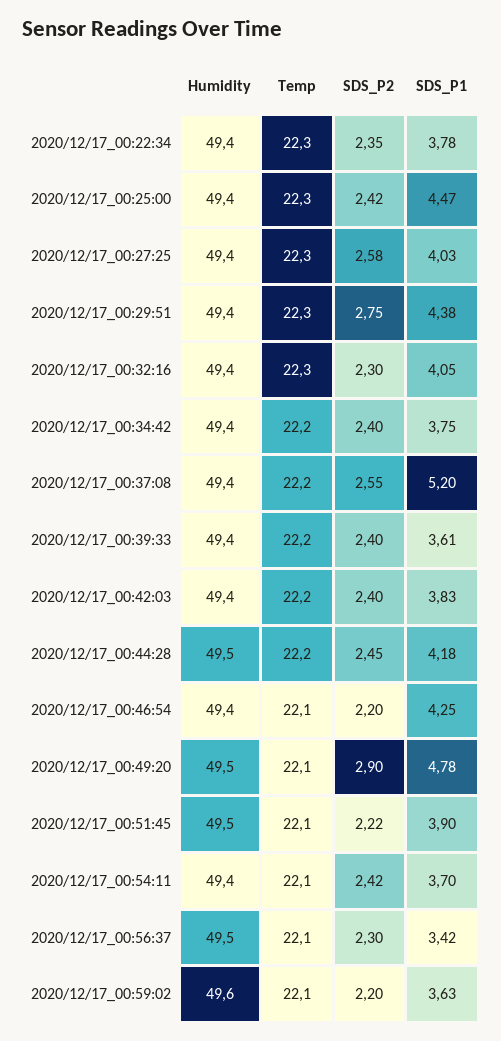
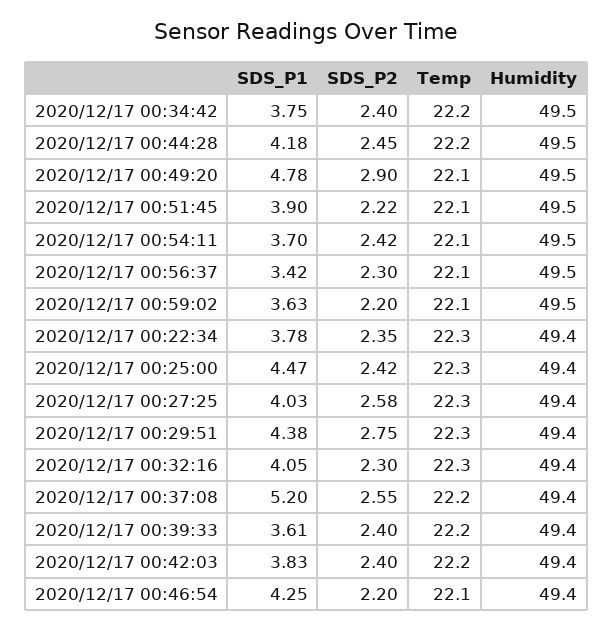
  {
    "Humidity": {
      "2020/12/17_00:22:34": 49.4,
      "2020/12/17_00:25:00": 49.4,
      "2020/12/17_00:27:25": 49.4,
      "2020/12/17_00:29:51": 49.4,
      "2020/12/17_00:32:16": 49.4,
-     "2020/12/17_00:34:42": 49.4,
+     "2020/12/17_00:34:42": 49.5,
      "2020/12/17_00:37:08": 49.4,
      "2020/12/17_00:39:33": 49.4,
      "2020/12/17_00:42:03": 49.4,
      "2020/12/17_00:44:28": 49.5,
      "2020/12/17_00:46:54": 49.4,
      "2020/12/17_00:49:20": 49.5,
      "2020/12/17_00:51:45": 49.5,
-     "2020/12/17_00:54:11": 49.4,
+     "2020/12/17_00:54:11": 49.5,
      "2020/12/17_00:56:37": 49.5,
-     "2020/12/17_00:59:02": 49.6
+     "2020/12/17_00:59:02": 49.5
    },
    "Temp": {
      "2020/12/17_00:22:34": 22.3,
      "2020/12/17_00:25:00": 22.3,
      "2020/12/17_00:27:25": 22.3,
      "2020/12/17_00:29:51": 22.3,
      "2020/12/17_00:32:16": 22.3,
      "2020/12/17_00:34:42": 22.2,
      "2020/12/17_00:37:08": 22.2,
      "2020/12/17_00:39:33": 22.2,
      "2020/12/17_00:42:03": 22.2,
      "2020/12/17_00:44:28": 22.2,
      "2020/12/17_00:46:54": 22.1,
      "2020/12/17_00:49:20": 22.1,
      "2020/12/17_00:51:45": 22.1,
      "2020/12/17_00:54:11": 22.1,
      "2020/12/17_00:56:37": 22.1,
      "2020/12/17_00:59:02": 22.1
    },
    "SDS_P2": {
      "2020/12/17_00:22:34": 2.35,
      "2020/12/17_00:25:00": 2.42,
      "2020/12/17_00:27:25": 2.58,
      "2020/12/17_00:29:51": 2.75,
      "2020/12/17_00:32:16": 2.3,
      "2020/12/17_00:34:42": 2.4,
      "2020/12/17_00:37:08": 2.55,
      "2020/12/17_00:39:33": 2.4,
      "2020/12/17_00:42:03": 2.4,
      "2020/12/17_00:44:28": 2.45,
      "2020/12/17_00:46:54": 2.2,
      "2020/12/17_00:49:20": 2.9,
      "2020/12/17_00:51:45": 2.22,
      "2020/12/17_00:54:11": 2.42,
      "2020/12/17_00:56:37": 2.3,
      "2020/12/17_00:59:02": 2.2
    },
    "SDS_P1": {
      "2020/12/17_00:22:34": 3.78,
      "2020/12/17_00:25:00": 4.47,
      "2020/12/17_00:27:25": 4.03,
      "2020/12/17_00:29:51": 4.38,
      "2020/12/17_00:32:16": 4.05,
      "2020/12/17_00:34:42": 3.75,
      "2020/12/17_00:37:08": 5.2,
      "2020/12/17_00:39:33": 3.61,
      "2020/12/17_00:42:03": 3.83,
      "2020/12/17_00:44:28": 4.18,
      "2020/12/17_00:46:54": 4.25,
      "2020/12/17_00:49:20": 4.78,
      "2020/12/17_00:51:45": 3.9,
      "2020/12/17_00:54:11": 3.7,
      "2020/12/17_00:56:37": 3.42,
      "2020/12/17_00:59:02": 3.63
    }
  }

